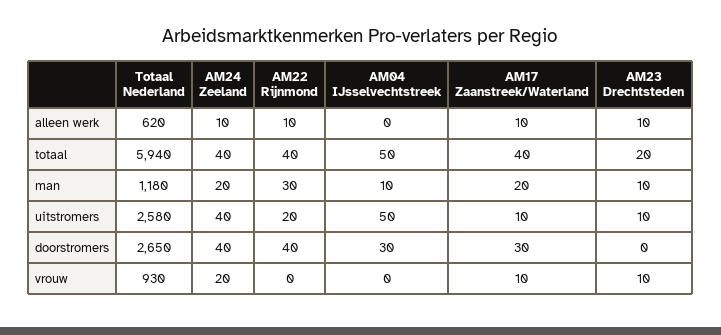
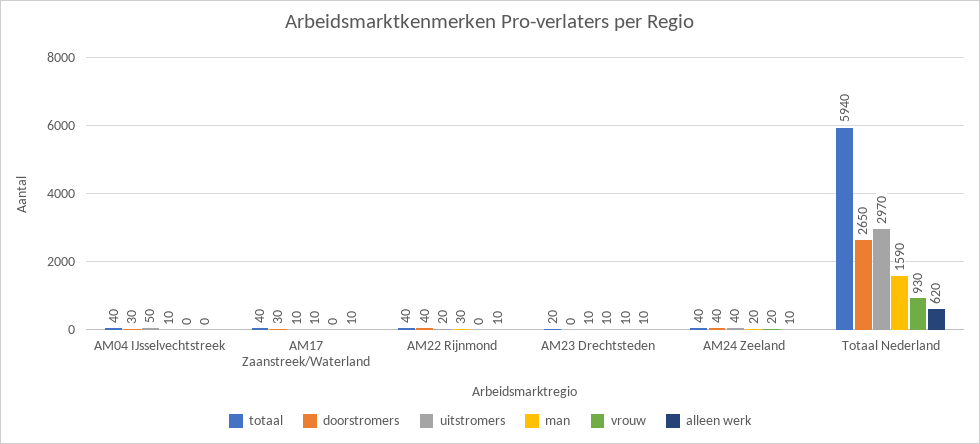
  {
    "alleen werk": {
      "Totaal Nederland": 620,
      "AM24 Zeeland": 10,
      "AM22 Rijnmond": 10,
      "AM04 IJsselvechtstreek": 0,
      "AM17 Zaanstreek/Waterland": 10,
      "AM23 Drechtsteden": 10
    },
    "totaal": {
      "Totaal Nederland": 5940,
      "AM24 Zeeland": 40,
      "AM22 Rijnmond": 40,
-     "AM04 IJsselvechtstreek": 50,
+     "AM04 IJsselvechtstreek": 40,
      "AM17 Zaanstreek/Waterland": 40,
      "AM23 Drechtsteden": 20
    },
    "man": {
-     "Totaal Nederland": 1180,
+     "Totaal Nederland": 1590,
      "AM24 Zeeland": 20,
      "AM22 Rijnmond": 30,
      "AM04 IJsselvechtstreek": 10,
-     "AM17 Zaanstreek/Waterland": 20,
+     "AM17 Zaanstreek/Waterland": 10,
      "AM23 Drechtsteden": 10
    },
    "uitstromers": {
-     "Totaal Nederland": 2580,
+     "Totaal Nederland": 2970,
      "AM24 Zeeland": 40,
      "AM22 Rijnmond": 20,
      "AM04 IJsselvechtstreek": 50,
      "AM17 Zaanstreek/Waterland": 10,
      "AM23 Drechtsteden": 10
    },
    "doorstromers": {
      "Totaal Nederland": 2650,
      "AM24 Zeeland": 40,
      "AM22 Rijnmond": 40,
      "AM04 IJsselvechtstreek": 30,
      "AM17 Zaanstreek/Waterland": 30,
      "AM23 Drechtsteden": 0
    },
    "vrouw": {
      "Totaal Nederland": 930,
      "AM24 Zeeland": 20,
      "AM22 Rijnmond": 0,
      "AM04 IJsselvechtstreek": 0,
-     "AM17 Zaanstreek/Waterland": 10,
+     "AM17 Zaanstreek/Waterland": 0,
      "AM23 Drechtsteden": 10
    }
  }

